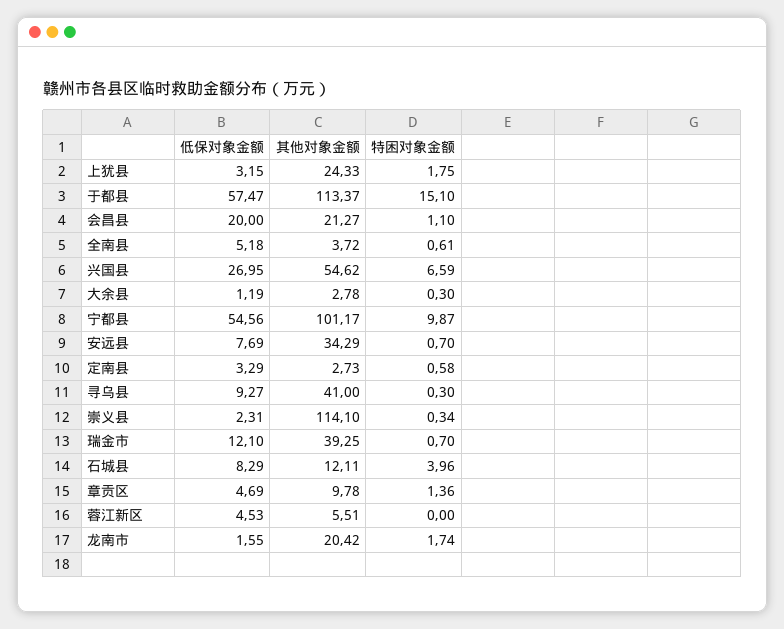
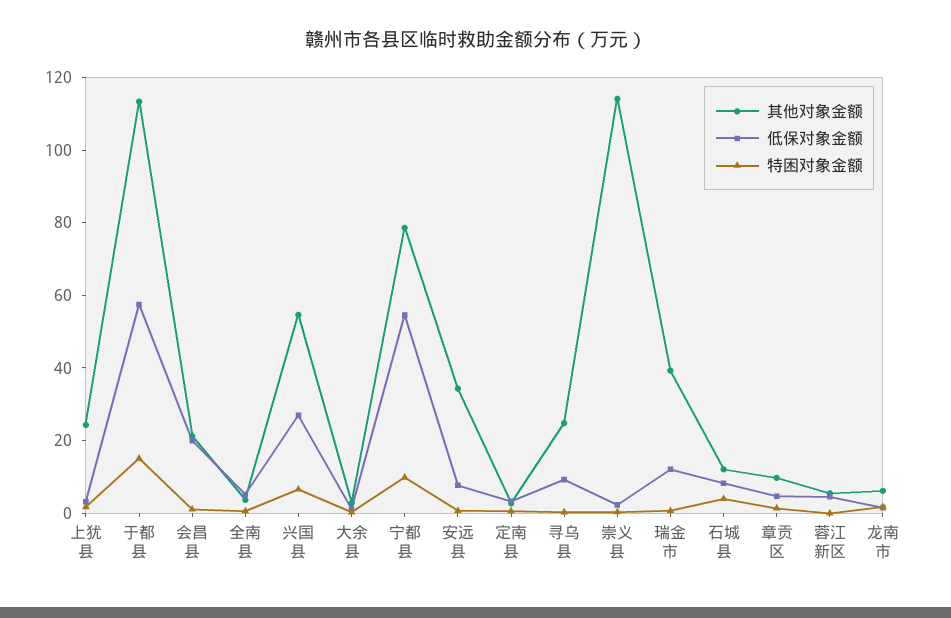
  {
    "低保对象金额": {
      "上犹县": 3.15,
      "于都县": 57.47,
      "会昌县": 20,
      "全南县": 5.18,
      "兴国县": 26.95,
      "大余县": 1.19,
      "宁都县": 54.56,
      "安远县": 7.69,
      "定南县": 3.29,
      "寻乌县": 9.27,
      "崇义县": 2.31,
      "瑞金市": 12.1,
      "石城县": 8.29,
      "章贡区": 4.69,
      "蓉江新区": 4.53,
      "龙南市": 1.55
    },
    "其他对象金额": {
      "上犹县": 24.33,
      "于都县": 113.37,
      "会昌县": 21.27,
      "全南县": 3.72,
      "兴国县": 54.62,
      "大余县": 2.78,
-     "宁都县": 101.17,
+     "宁都县": 80,
      "安远县": 34.29,
      "定南县": 2.73,
-     "寻乌县": 41,
+     "寻乌县": 25,
      "崇义县": 114.1,
      "瑞金市": 39.25,
      "石城县": 12.11,
      "章贡区": 9.78,
      "蓉江新区": 5.51,
-     "龙南市": 20.42
+     "龙南市": 5
    },
    "特困对象金额": {
      "上犹县": 1.75,
      "于都县": 15.1,
      "会昌县": 1.1,
      "全南县": 0.61,
      "兴国县": 6.59,
      "大余县": 0.3,
      "宁都县": 9.87,
      "安远县": 0.7,
      "定南县": 0.58,
      "寻乌县": 0.3,
      "崇义县": 0.34,
      "瑞金市": 0.7,
      "石城县": 3.96,
      "章贡区": 1.36,
      "蓉江新区": 0,
      "龙南市": 1.74
    }
  }

